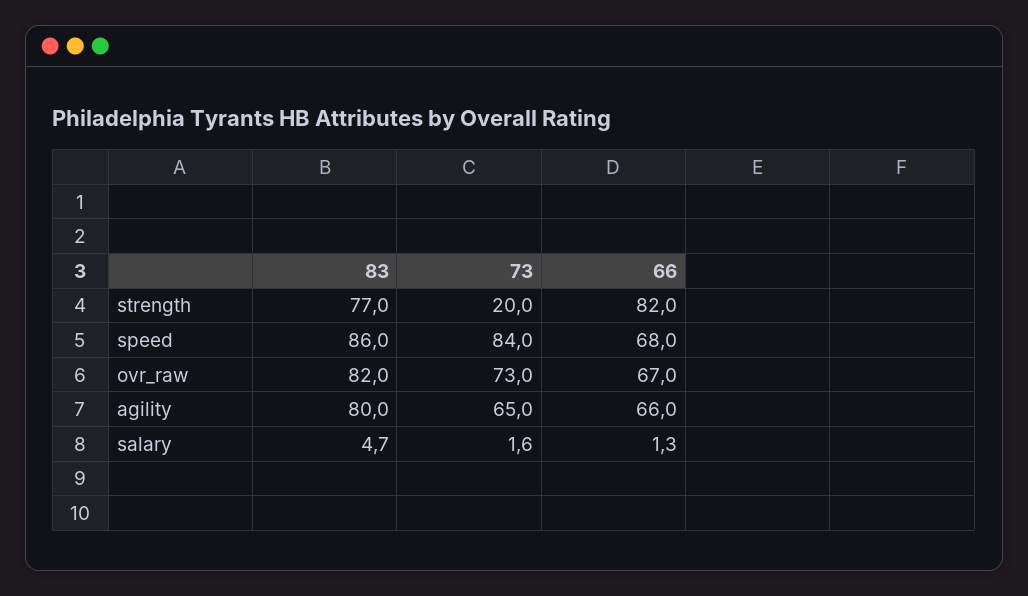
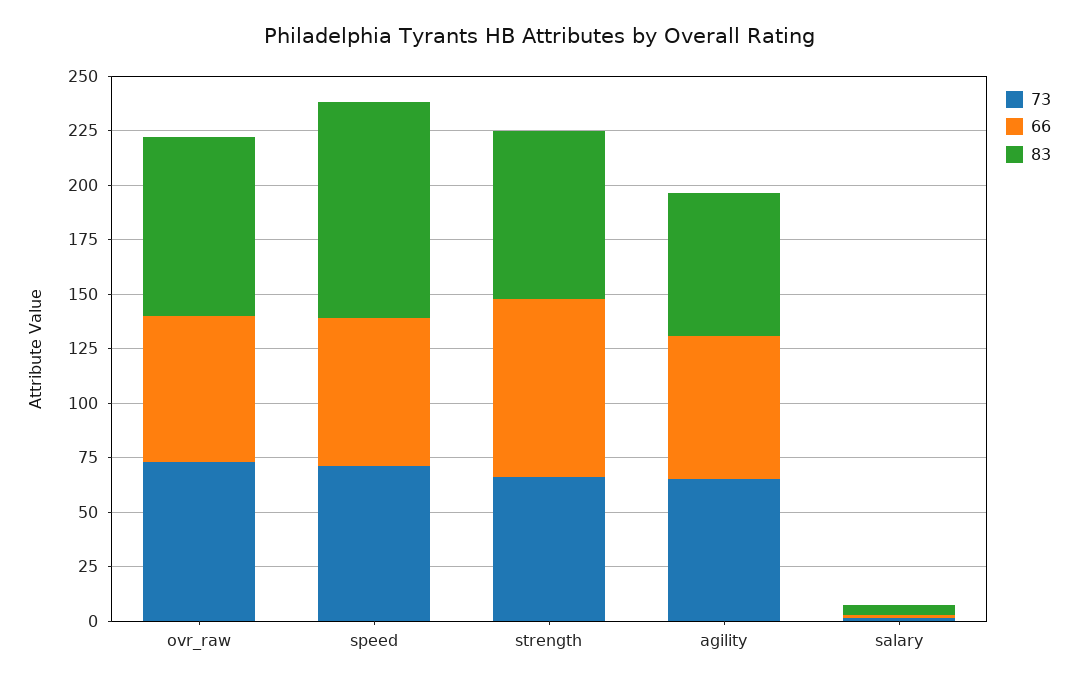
  {
    "83": {
      "strength": 77,
-     "speed": 86,
+     "speed": 100,
      "ovr_raw": 82,
-     "agility": 80,
+     "agility": 65,
      "salary": 4.7
    },
    "73": {
-     "strength": 20,
+     "strength": 65,
-     "speed": 84,
+     "speed": 70,
      "ovr_raw": 73,
      "agility": 65,
      "salary": 1.6
    },
    "66": {
      "strength": 82,
      "speed": 68,
      "ovr_raw": 67,
      "agility": 66,
      "salary": 1.3
    }
  }

